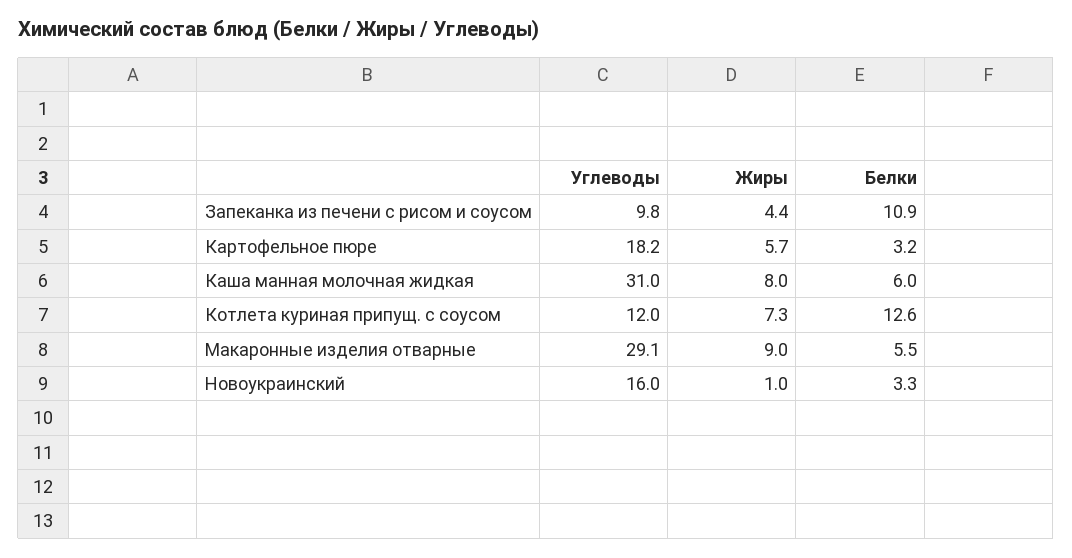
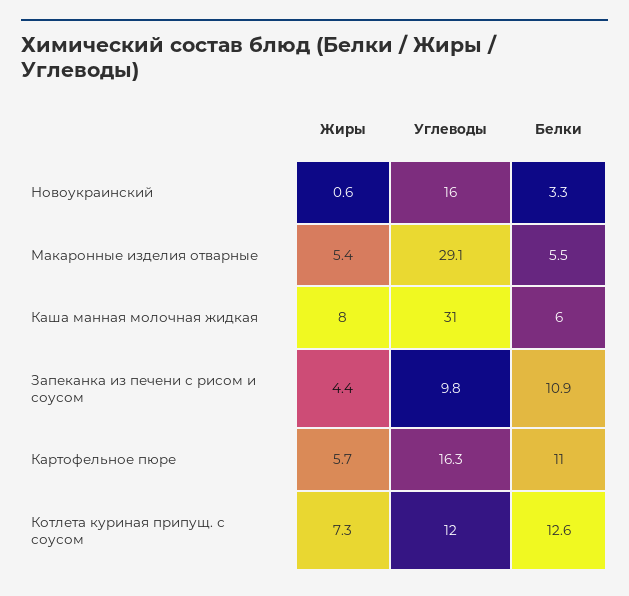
  {
    "Углеводы": {
      "Запеканка из печени с рисом и соусом": 9.8,
-     "Картофельное пюре": 18.2,
+     "Картофельное пюре": 16.3,
      "Каша манная молочная жидкая": 31,
      "Котлета куриная припущ. с соусом": 12,
      "Макаронные изделия отварные": 29.1,
      "Новоукраинский": 16
    },
    "Жиры": {
      "Запеканка из печени с рисом и соусом": 4.4,
      "Картофельное пюре": 5.7,
      "Каша манная молочная жидкая": 8,
      "Котлета куриная припущ. с соусом": 7.3,
-     "Макаронные изделия отварные": 9,
+     "Макаронные изделия отварные": 5.4,
-     "Новоукраинский": 1
+     "Новоукраинский": 0.6
    },
    "Белки": {
      "Запеканка из печени с рисом и соусом": 10.9,
-     "Картофельное пюре": 3.2,
+     "Картофельное пюре": 11,
      "Каша манная молочная жидкая": 6,
      "Котлета куриная припущ. с соусом": 12.6,
      "Макаронные изделия отварные": 5.5,
      "Новоукраинский": 3.3
    }
  }

